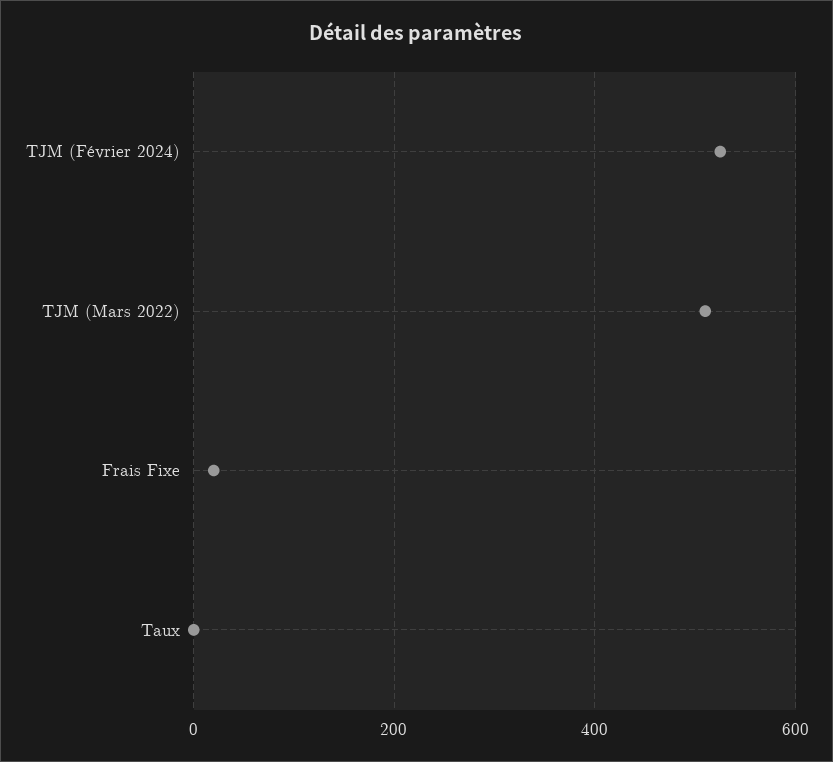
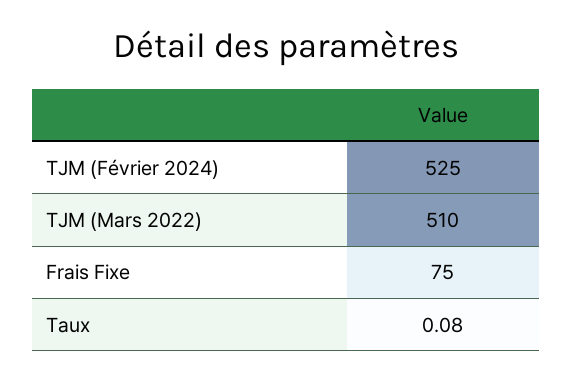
  {
    "TJM (Février 2024)": 525,
    "TJM (Mars 2022)": 510,
-   "Frais Fixe": 20,
+   "Frais Fixe": 75,
    "Taux": 0.08
  }

